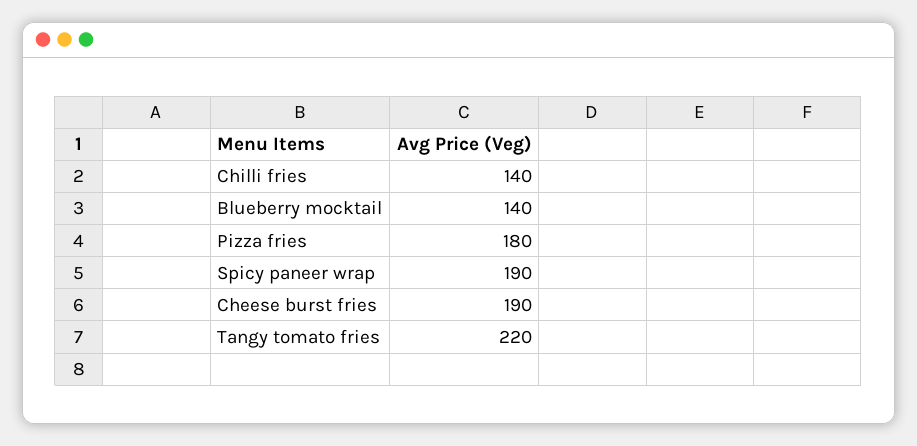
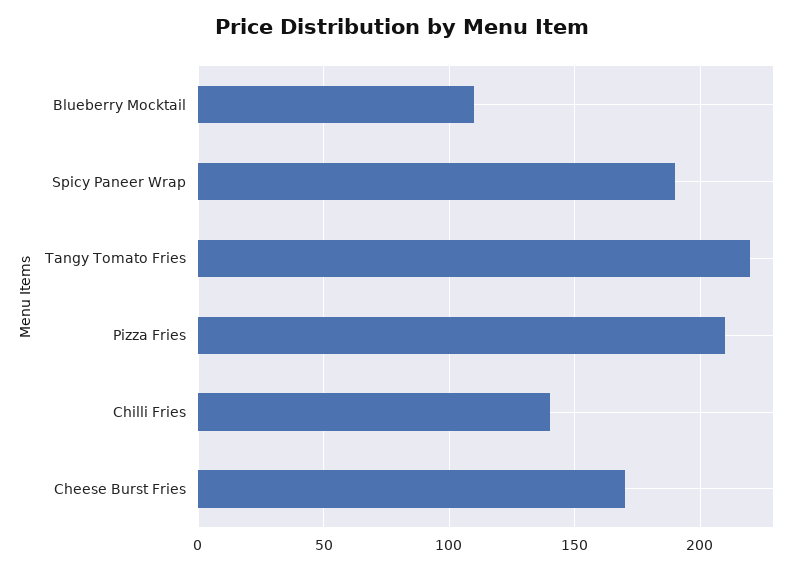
  {
    "Chilli fries": 140,
-   "Blueberry mocktail": 140,
+   "Blueberry mocktail": 110,
-   "Pizza fries": 180,
+   "Pizza fries": 210,
    "Spicy paneer wrap": 190,
-   "Cheese burst fries": 190,
+   "Cheese burst fries": 170,
    "Tangy tomato fries": 220
  }

